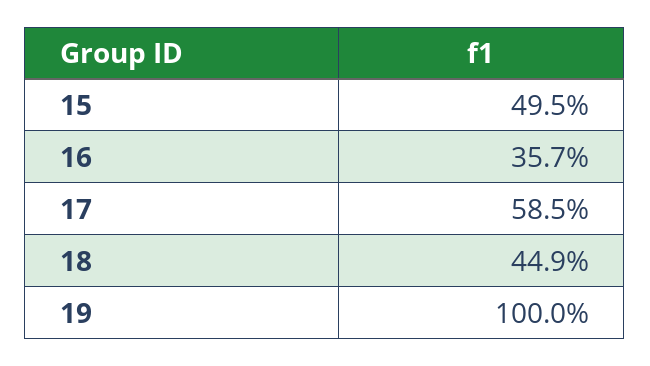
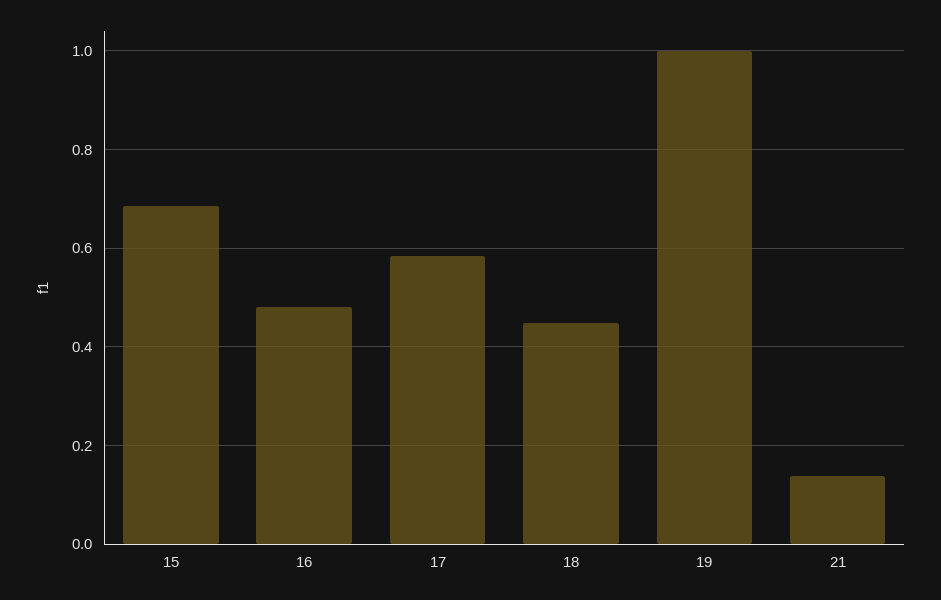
  {
-   "15": 0.495,
+   "15": 0.68,
-   "16": 0.357,
+   "16": 0.48,
    "17": 0.585,
    "18": 0.449,
-   "19": 1
+   "19": 1,
+   "21": 0.14
  }

